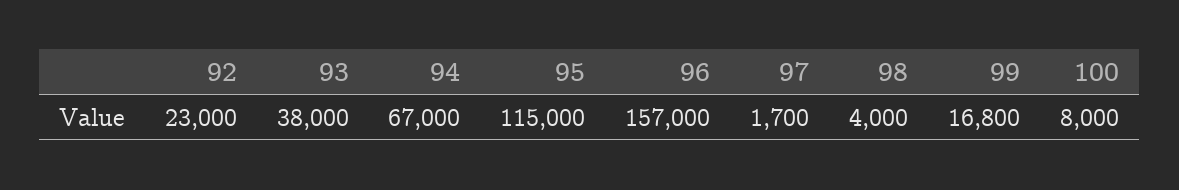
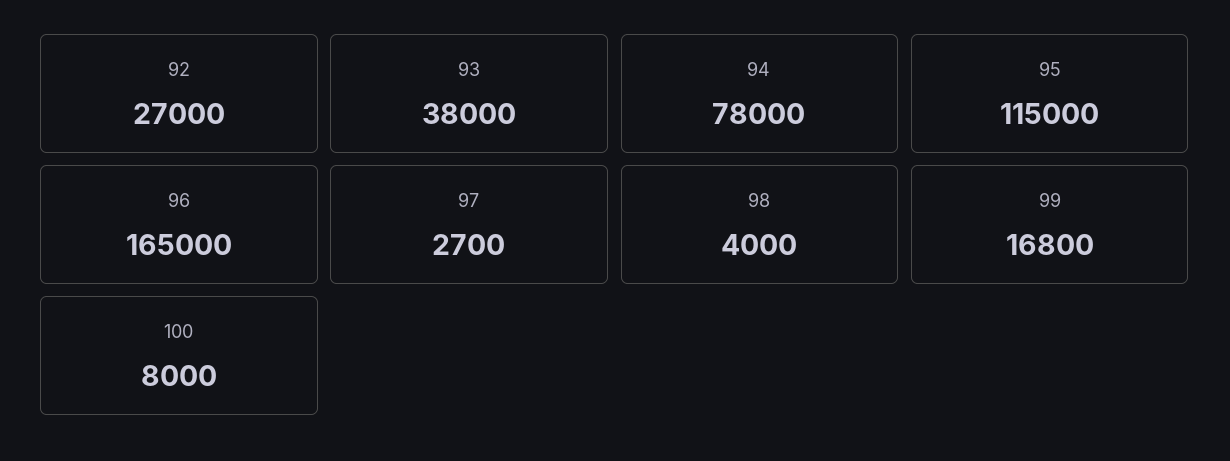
  {
-   "92": 23000,
+   "92": 27000,
    "93": 38000,
-   "94": 67000,
+   "94": 78000,
    "95": 115000,
-   "96": 157000,
+   "96": 165000,
-   "97": 1700,
+   "97": 2700,
    "98": 4000,
    "99": 16800,
    "100": 8000
  }

